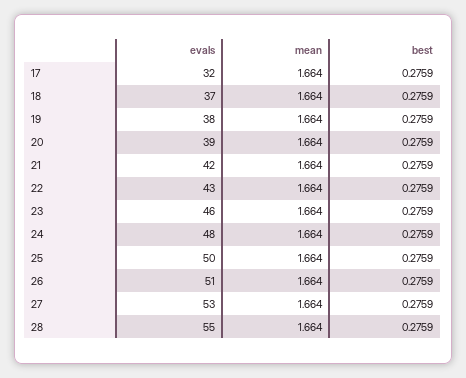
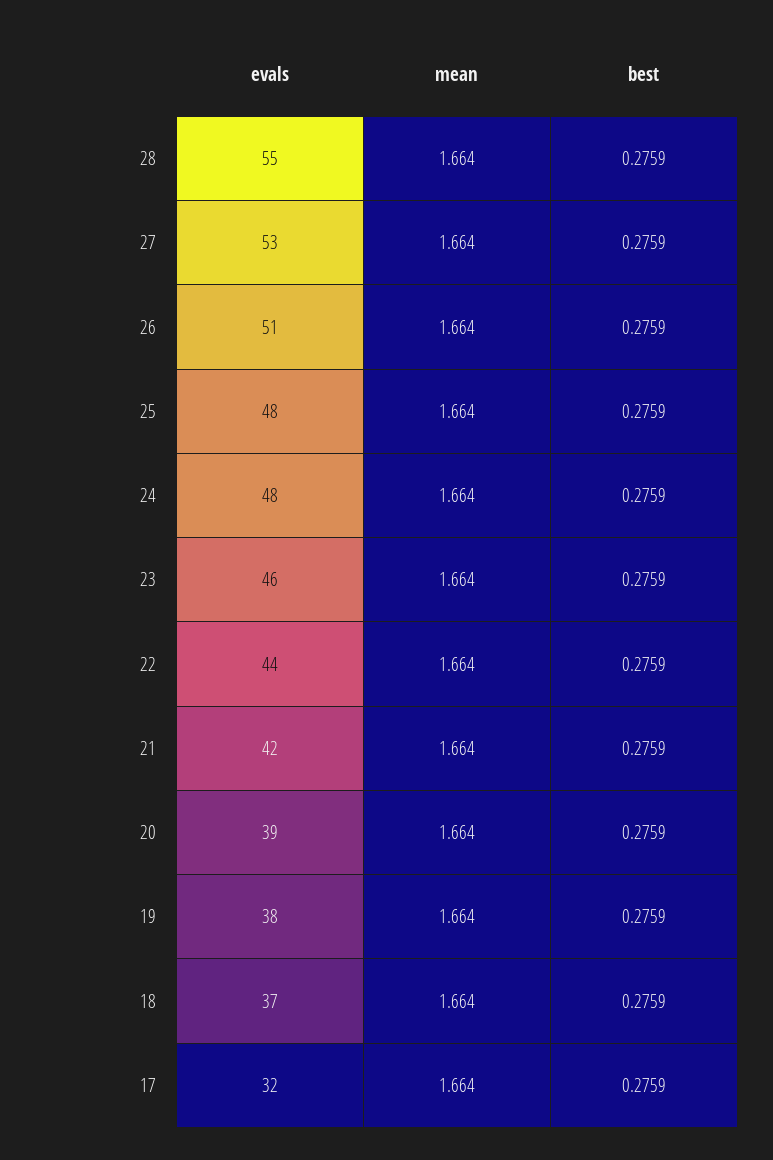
  {
    "evals": {
      "17": 32,
      "18": 37,
      "19": 38,
      "20": 39,
      "21": 42,
-     "22": 43,
+     "22": 44,
      "23": 46,
      "24": 48,
-     "25": 50,
+     "25": 48,
      "26": 51,
      "27": 53,
      "28": 55
    },
    "mean": {
      "17": 1.664,
      "18": 1.664,
      "19": 1.664,
      "20": 1.664,
      "21": 1.664,
      "22": 1.664,
      "23": 1.664,
      "24": 1.664,
      "25": 1.664,
      "26": 1.664,
      "27": 1.664,
      "28": 1.664
    },
    "best": {
      "17": 0.2759,
      "18": 0.2759,
      "19": 0.2759,
      "20": 0.2759,
      "21": 0.2759,
      "22": 0.2759,
      "23": 0.2759,
      "24": 0.2759,
      "25": 0.2759,
      "26": 0.2759,
      "27": 0.2759,
      "28": 0.2759
    }
  }

